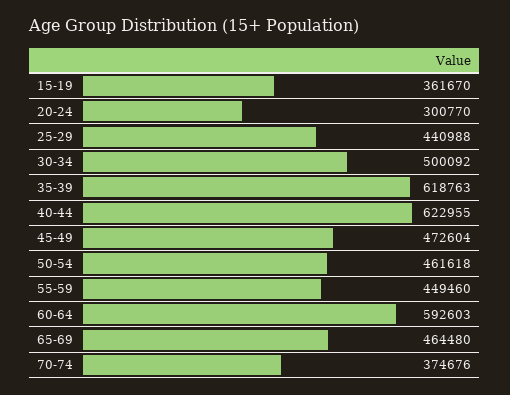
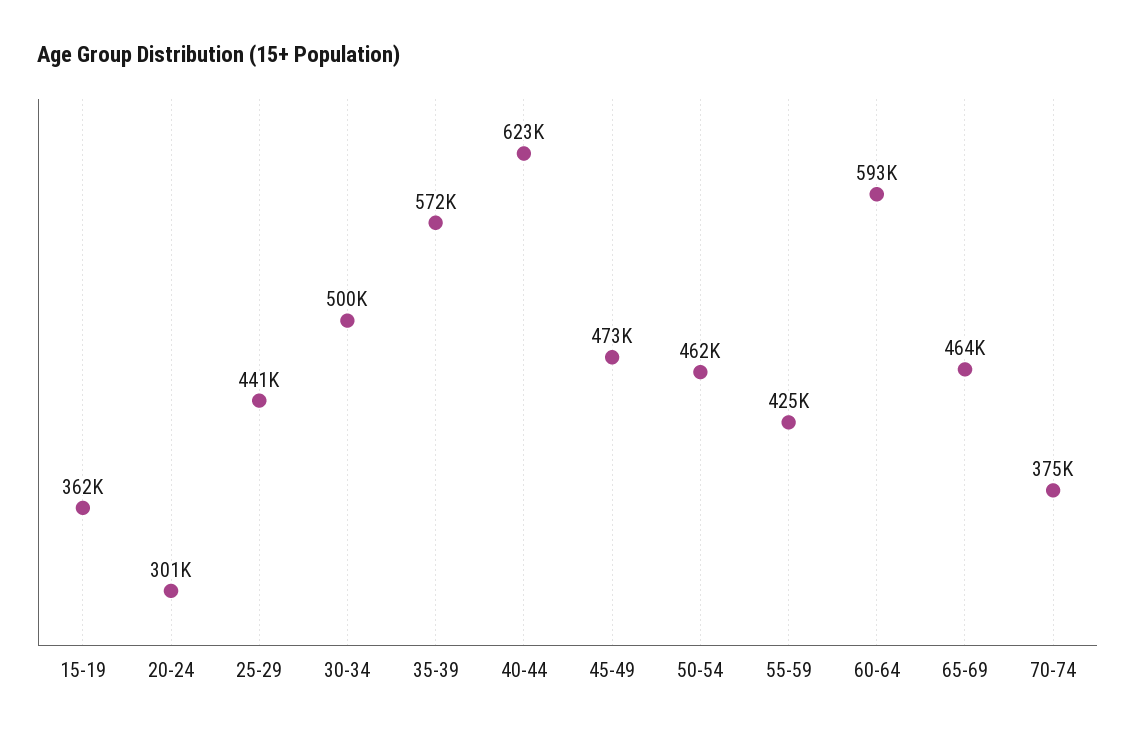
  {
    "15-19": 361670,
    "20-24": 300770,
    "25-29": 440988,
    "30-34": 500092,
-   "35-39": 618763,
+   "35-39": 572000,
    "40-44": 622955,
    "45-49": 472604,
    "50-54": 461618,
-   "55-59": 449460,
+   "55-59": 425000,
    "60-64": 592603,
    "65-69": 464480,
    "70-74": 374676
  }

